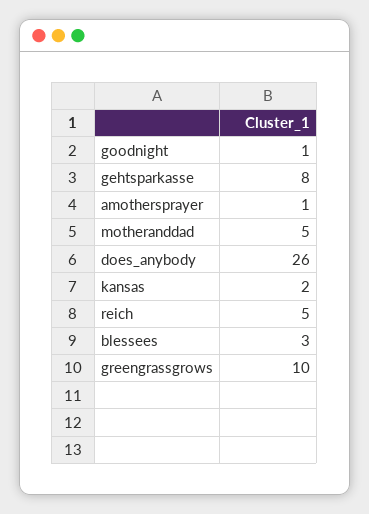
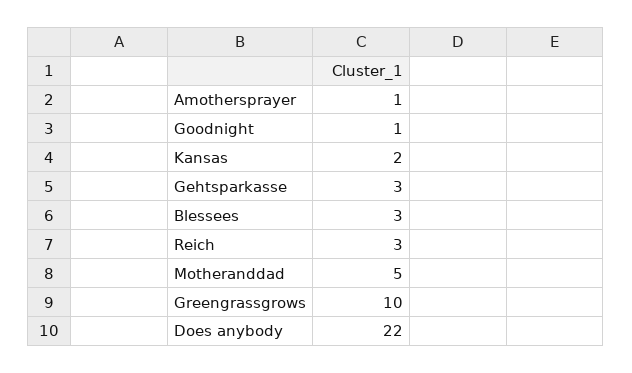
  {
    "goodnight": 1,
-   "gehtsparkasse": 8,
+   "gehtsparkasse": 3,
    "amothersprayer": 1,
    "motheranddad": 5,
-   "does_anybody": 26,
+   "does_anybody": 22,
    "kansas": 2,
-   "reich": 5,
+   "reich": 3,
    "blessees": 3,
    "greengrassgrows": 10
  }

